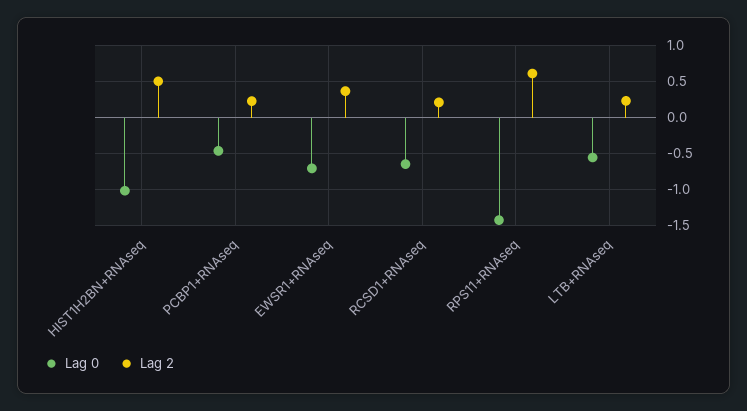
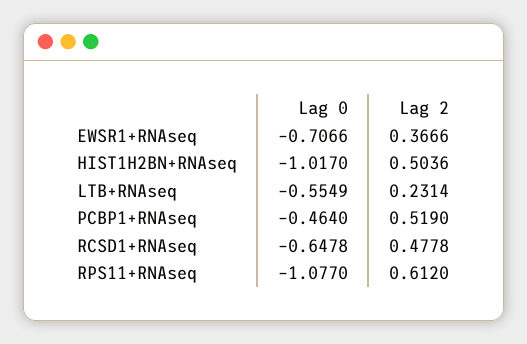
  {
    "Lag 0": {
      "HIST1H2BN+RNAseq": -1.017,
      "PCBP1+RNAseq": -0.464,
      "EWSR1+RNAseq": -0.7066,
      "RCSD1+RNAseq": -0.6478,
-     "RPS11+RNAseq": -1.4,
+     "RPS11+RNAseq": -1.077,
      "LTB+RNAseq": -0.5549
    },
    "Lag 2": {
      "HIST1H2BN+RNAseq": 0.5036,
-     "PCBP1+RNAseq": 0.2,
+     "PCBP1+RNAseq": 0.519,
      "EWSR1+RNAseq": 0.3666,
-     "RCSD1+RNAseq": 0.2,
+     "RCSD1+RNAseq": 0.4778,
      "RPS11+RNAseq": 0.612,
      "LTB+RNAseq": 0.2314
    }
  }

